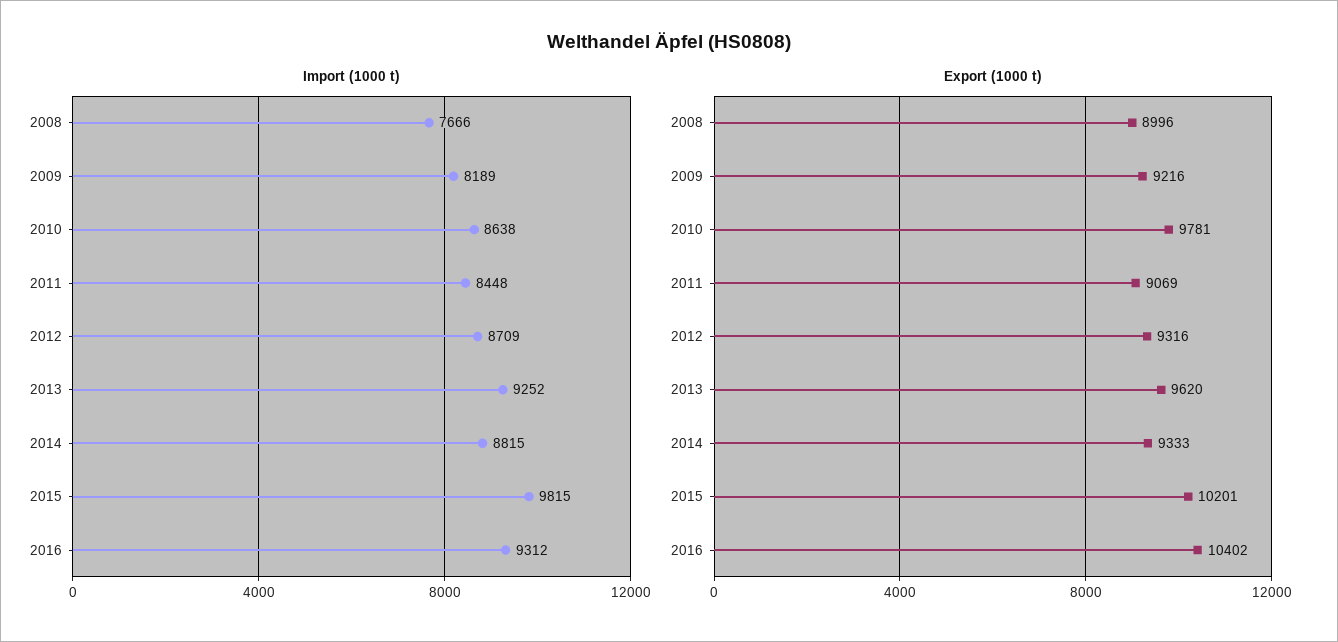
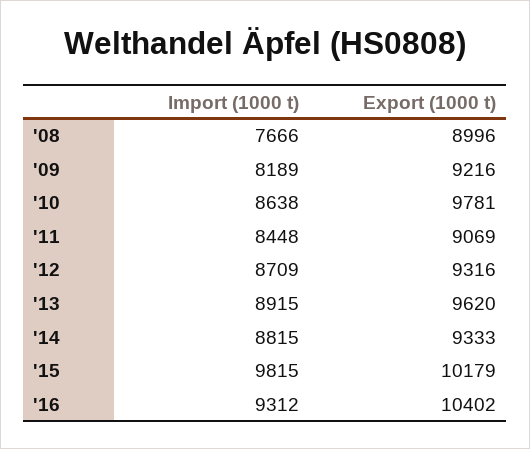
  {
    "Import (1000 t)": {
      "2008": 7666,
      "2009": 8189,
      "2010": 8638,
      "2011": 8448,
      "2012": 8709,
-     "2013": 9252,
+     "2013": 8915,
      "2014": 8815,
      "2015": 9815,
      "2016": 9312
    },
    "Export (1000 t)": {
      "2008": 8996,
      "2009": 9216,
      "2010": 9781,
      "2011": 9069,
      "2012": 9316,
      "2013": 9620,
      "2014": 9333,
-     "2015": 10201,
+     "2015": 10179,
      "2016": 10402
    }
  }

